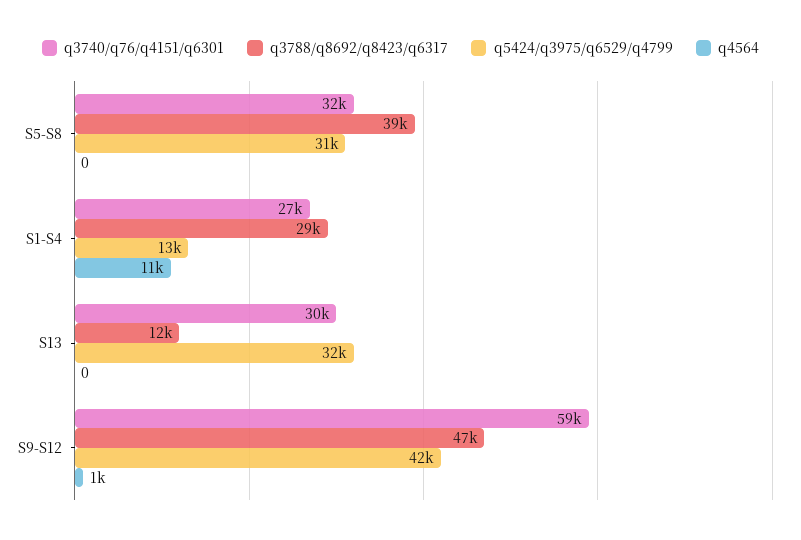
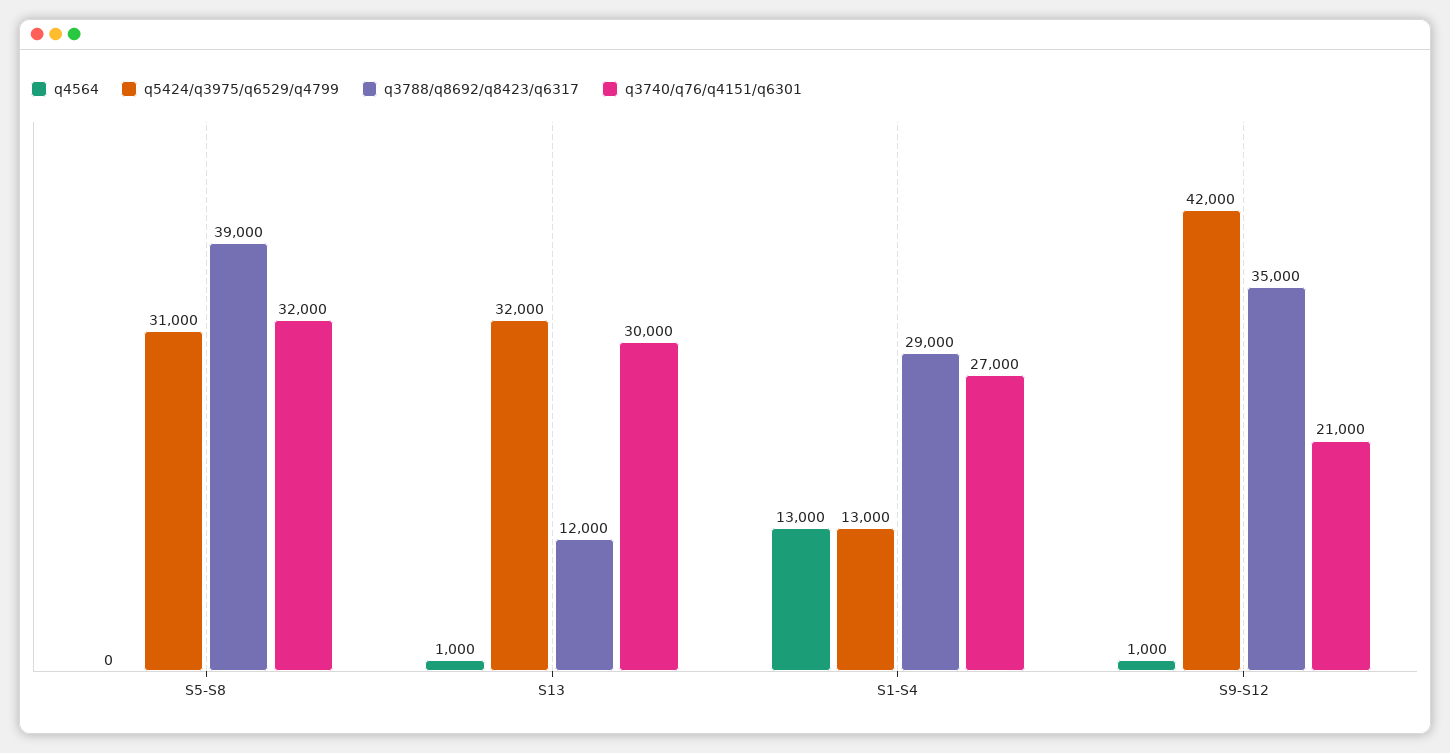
  {
    "q3740/q76/q4151/q6301": {
      "S5-S8": 32000,
      "S1-S4": 27000,
      "S13": 30000,
-     "S9-S12": 59000
+     "S9-S12": 21000
    },
    "q3788/q8692/q8423/q6317": {
      "S5-S8": 39000,
      "S1-S4": 29000,
      "S13": 12000,
-     "S9-S12": 47000
+     "S9-S12": 35000
    },
    "q5424/q3975/q6529/q4799": {
      "S5-S8": 31000,
      "S1-S4": 13000,
      "S13": 32000,
      "S9-S12": 42000
    },
    "q4564": {
      "S5-S8": 0,
-     "S1-S4": 11000,
+     "S1-S4": 13000,
-     "S13": 0,
+     "S13": 1000,
      "S9-S12": 1000
    }
  }

